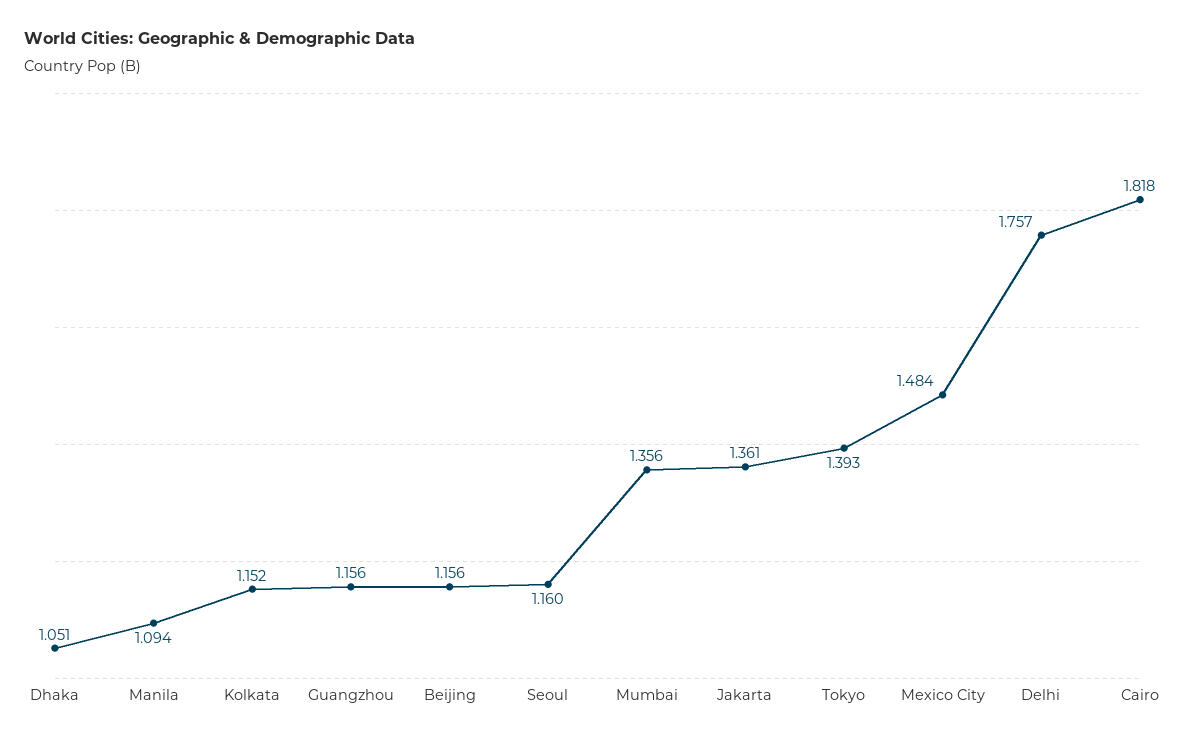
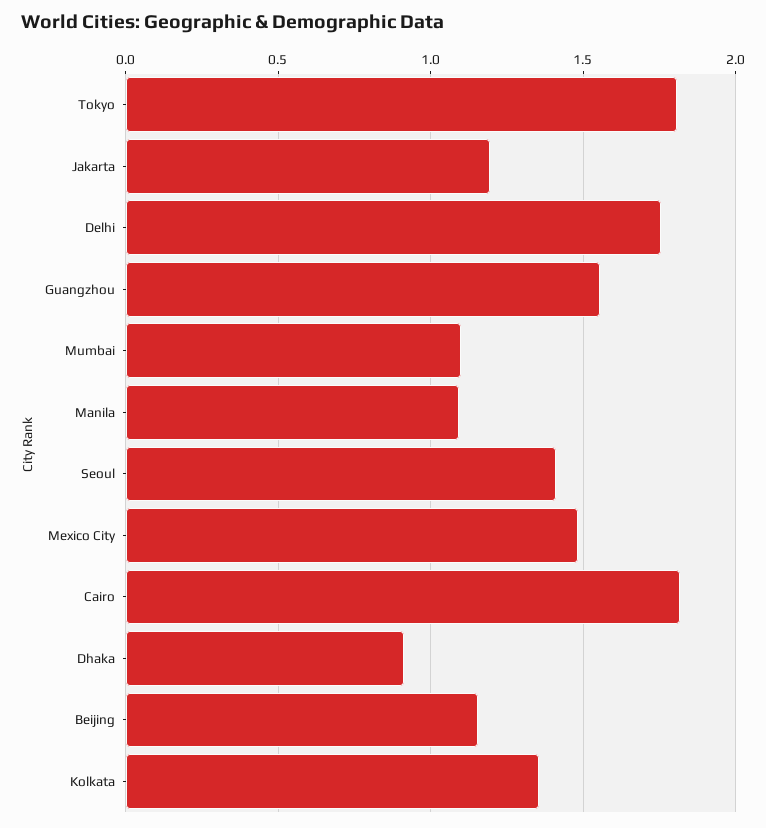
  {
-   "Dhaka": 1.051,
+   "Dhaka": 0.9,
    "Manila": 1.094,
-   "Kolkata": 1.152,
+   "Kolkata": 1.35,
-   "Guangzhou": 1.156,
+   "Guangzhou": 1.55,
    "Beijing": 1.156,
-   "Seoul": 1.16,
+   "Seoul": 1.4,
-   "Mumbai": 1.356,
+   "Mumbai": 1.1,
-   "Jakarta": 1.361,
+   "Jakarta": 1.2,
-   "Tokyo": 1.393,
+   "Tokyo": 1.8,
    "Mexico City": 1.484,
    "Delhi": 1.757,
    "Cairo": 1.818
  }

